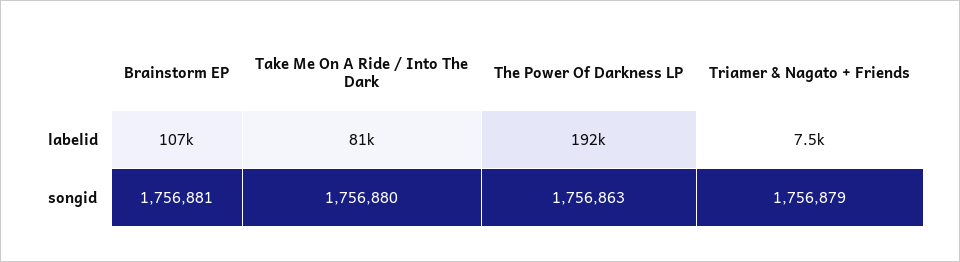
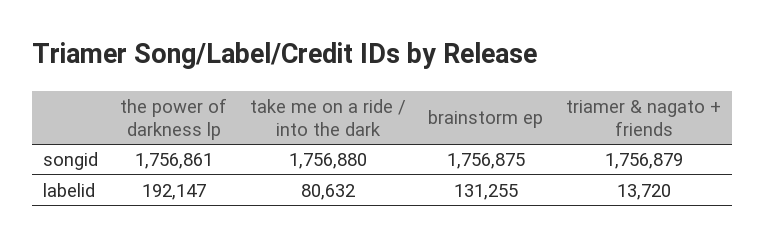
  {
    "Brainstorm EP": {
-     "labelid": 107000,
+     "labelid": 131255,
-     "songid": 1756881
+     "songid": 1756875
    },
    "Take Me On A Ride / Into The Dark": {
      "labelid": 80632,
      "songid": 1756880
    },
    "The Power Of Darkness LP": {
      "labelid": 192147,
-     "songid": 1756863
+     "songid": 1756861
    },
    "Triamer & Nagato + Friends": {
-     "labelid": 7500,
+     "labelid": 13720,
      "songid": 1756879
    }
  }

